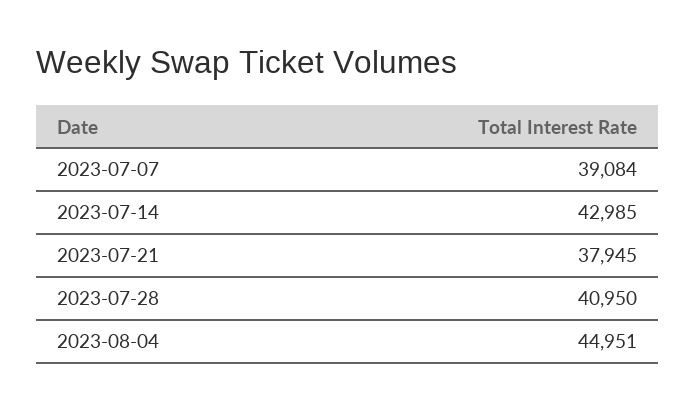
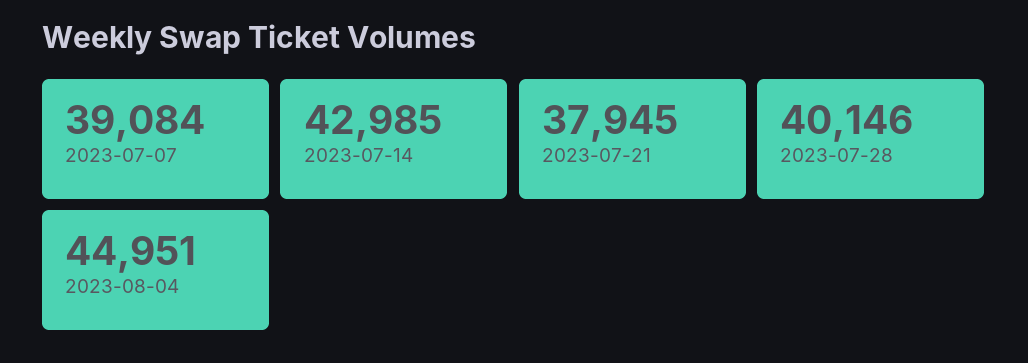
  {
    "2023-07-07": 39084,
    "2023-07-14": 42985,
    "2023-07-21": 37945,
-   "2023-07-28": 40950,
+   "2023-07-28": 40146,
    "2023-08-04": 44951
  }

